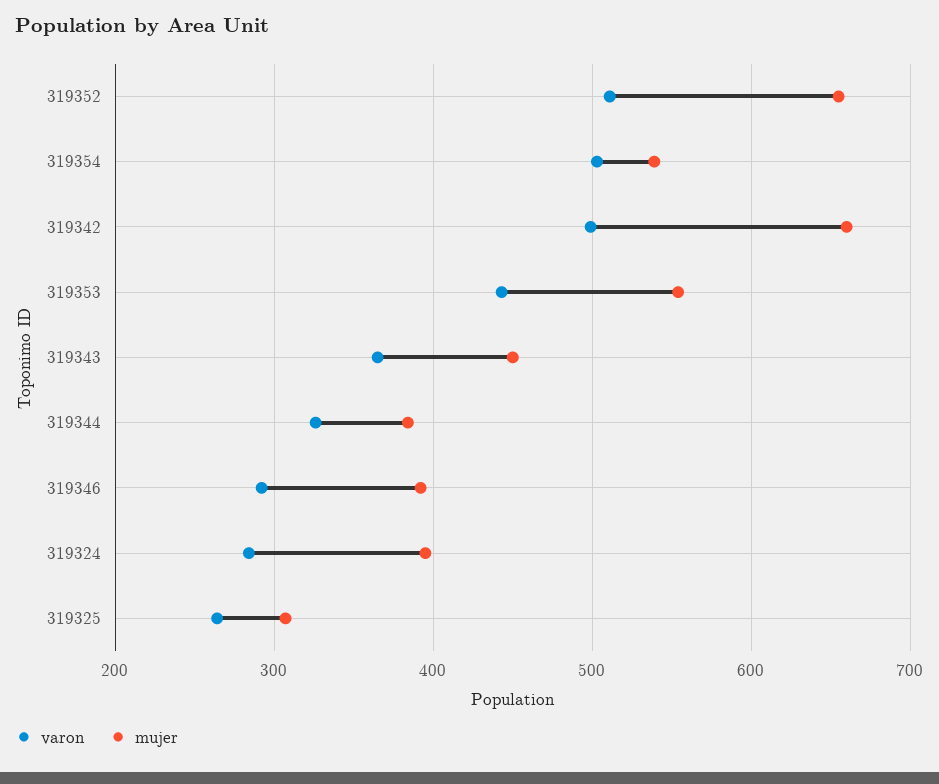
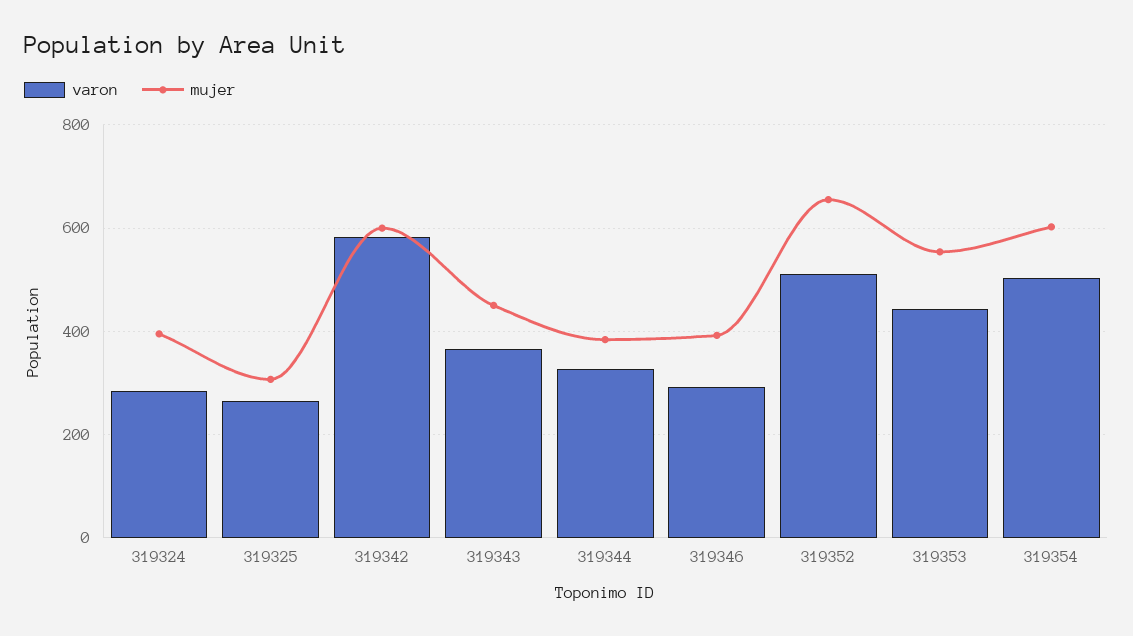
  {
    "varon": {
      "319352": 510,
      "319354": 500,
-     "319342": 500,
+     "319342": 580,
      "319353": 440,
      "319343": 370,
      "319344": 330,
      "319346": 290,
      "319324": 280,
      "319325": 260
    },
    "mujer": {
      "319352": 660,
-     "319354": 540,
+     "319354": 600,
-     "319342": 660,
+     "319342": 600,
      "319353": 550,
      "319343": 450,
      "319344": 380,
      "319346": 390,
      "319324": 400,
      "319325": 310
    }
  }

